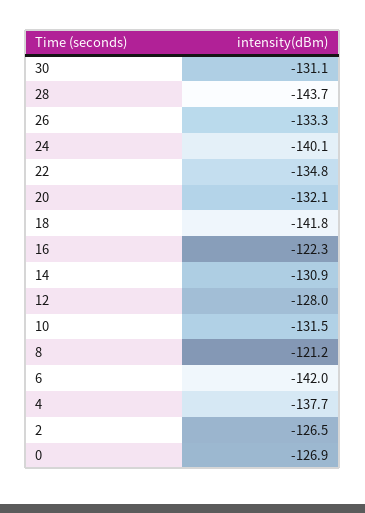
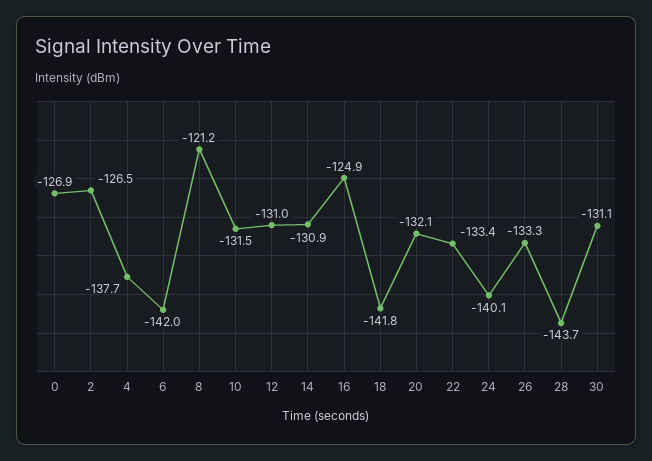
  {
    "30": -131.1,
    "28": -143.7,
    "26": -133.3,
    "24": -140.1,
-   "22": -134.8,
+   "22": -133.4,
    "20": -132.1,
    "18": -141.8,
-   "16": -122.3,
+   "16": -124.9,
    "14": -130.9,
-   "12": -128,
+   "12": -131,
    "10": -131.5,
    "8": -121.2,
    "6": -142,
    "4": -137.7,
    "2": -126.5,
    "0": -126.9
  }

